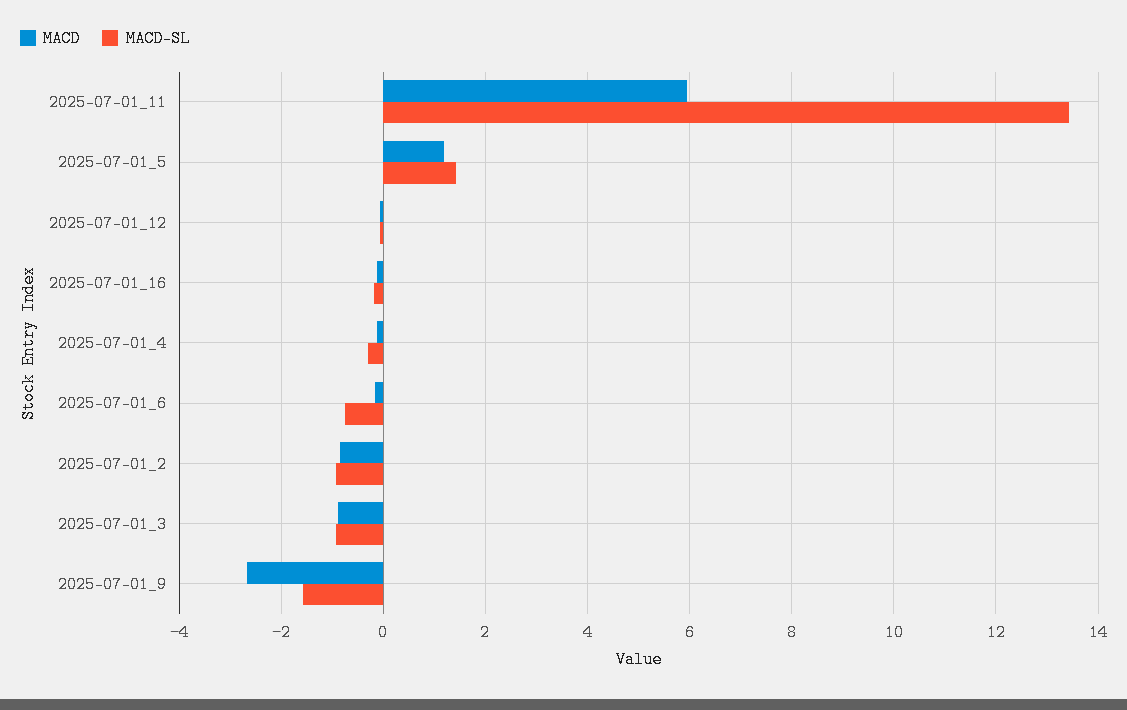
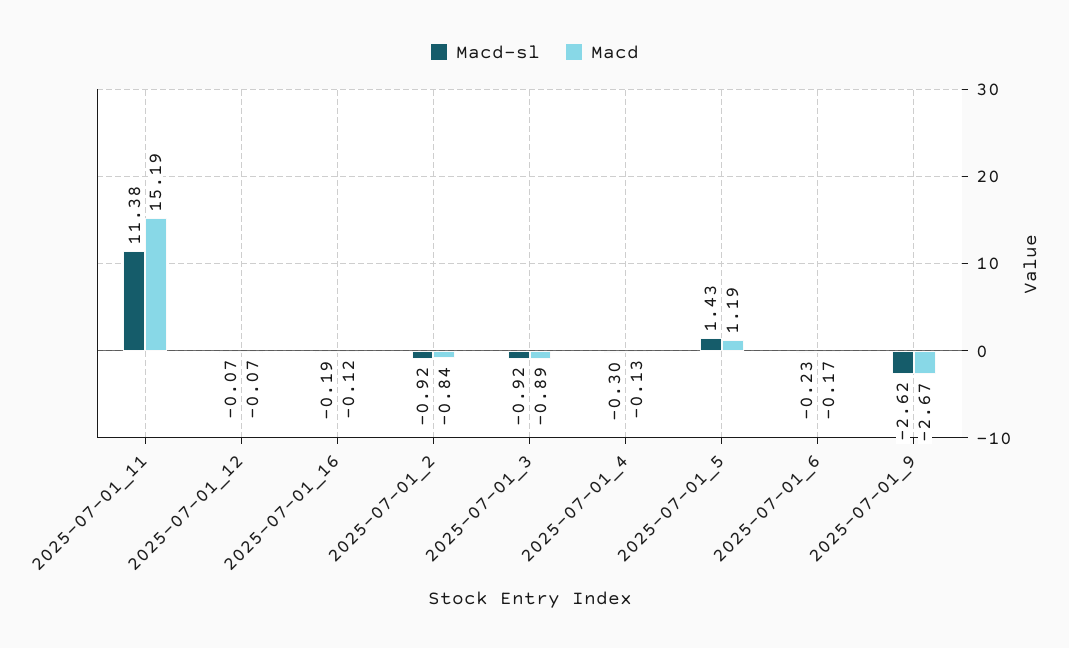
  {
    "MACD": {
-     "2025-07-01_11": 6,
+     "2025-07-01_11": 15.19,
      "2025-07-01_5": 1.19,
      "2025-07-01_12": -0.07,
      "2025-07-01_16": -0.12,
      "2025-07-01_4": -0.13,
      "2025-07-01_6": -0.17,
      "2025-07-01_2": -0.84,
      "2025-07-01_3": -0.89,
      "2025-07-01_9": -2.67
    },
    "MACD-SL": {
-     "2025-07-01_11": 13.4,
+     "2025-07-01_11": 11.38,
      "2025-07-01_5": 1.43,
      "2025-07-01_12": -0.07,
      "2025-07-01_16": -0.19,
      "2025-07-01_4": -0.3,
-     "2025-07-01_6": -0.8,
+     "2025-07-01_6": -0.23,
      "2025-07-01_2": -0.92,
      "2025-07-01_3": -0.92,
-     "2025-07-01_9": -1.6
+     "2025-07-01_9": -2.62
    }
  }

